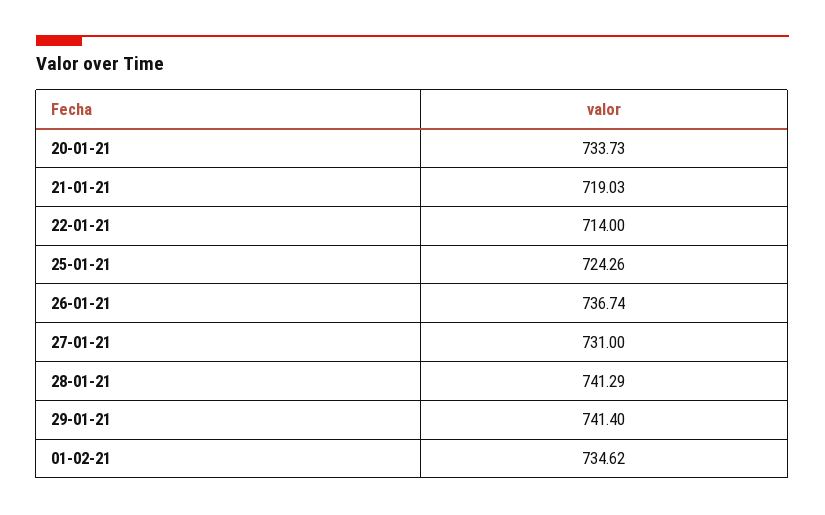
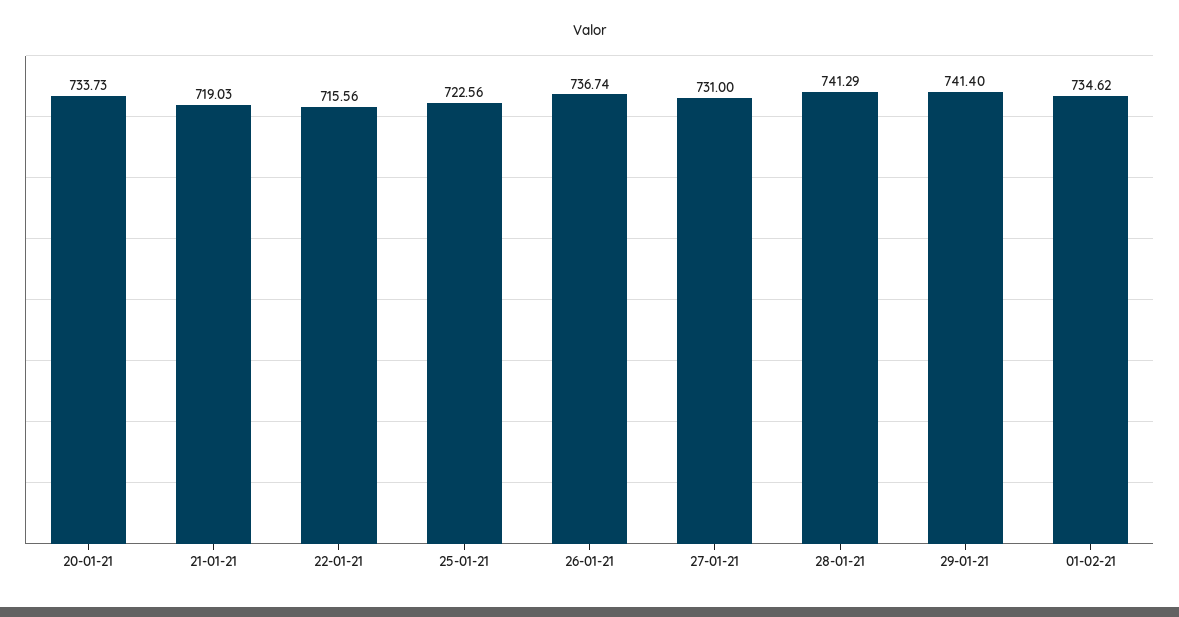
  {
    "20-01-21": 733.73,
    "21-01-21": 719.03,
-   "22-01-21": 714,
+   "22-01-21": 715.56,
-   "25-01-21": 724.26,
+   "25-01-21": 722.56,
    "26-01-21": 736.74,
    "27-01-21": 731,
    "28-01-21": 741.29,
    "29-01-21": 741.4,
    "01-02-21": 734.62
  }

